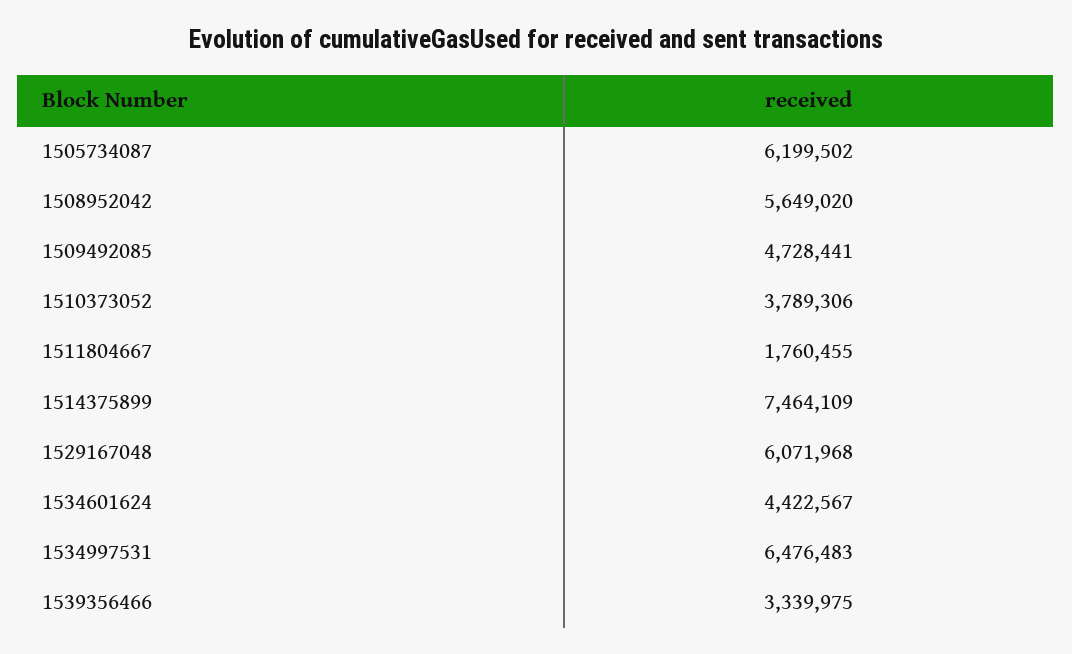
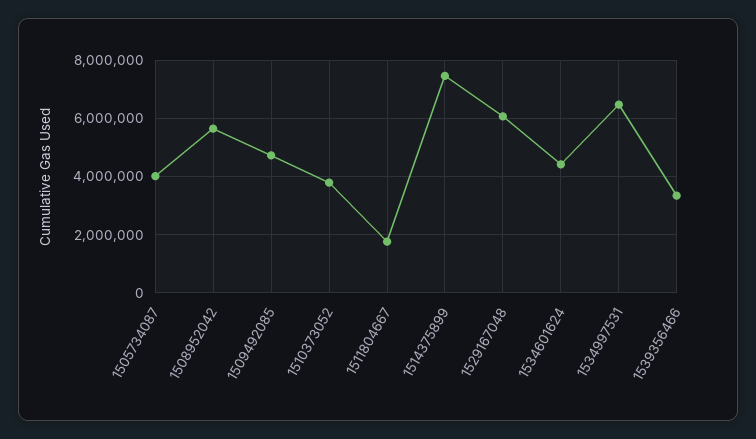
  {
-   "1505734087": 6199502,
+   "1505734087": 4000000,
    "1508952042": 5649020,
    "1509492085": 4728441,
    "1510373052": 3789306,
    "1511804667": 1760455,
    "1514375899": 7464109,
    "1529167048": 6071968,
    "1534601624": 4422567,
    "1534997531": 6476483,
    "1539356466": 3339975
  }

